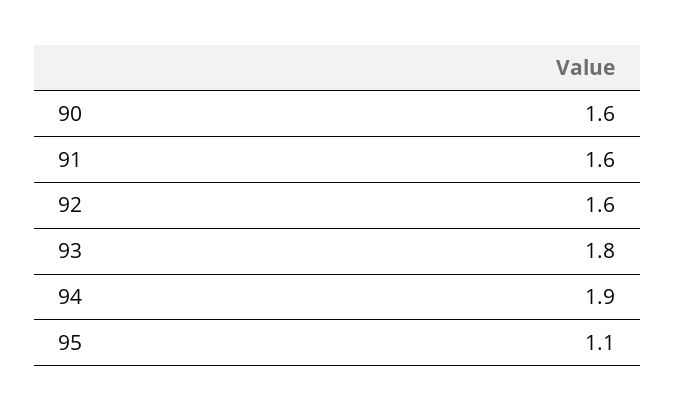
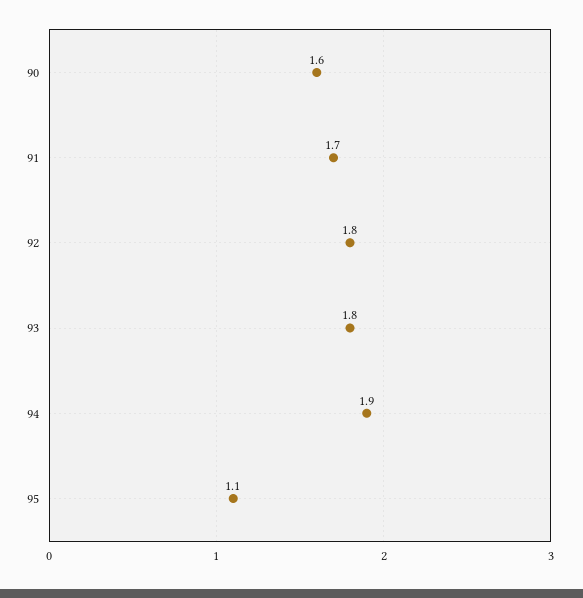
  {
    "90": 1.6,
-   "91": 1.6,
+   "91": 1.7,
-   "92": 1.6,
+   "92": 1.8,
    "93": 1.8,
    "94": 1.9,
    "95": 1.1
  }

